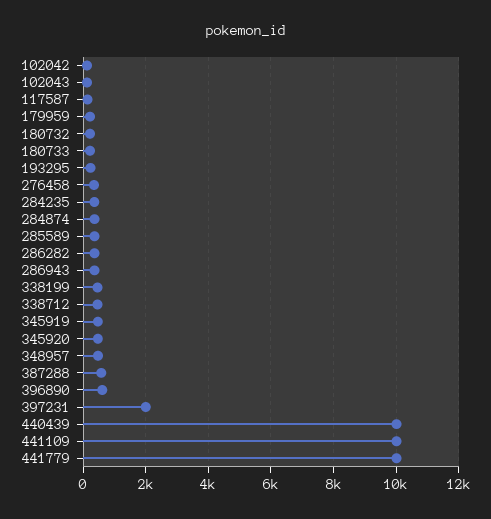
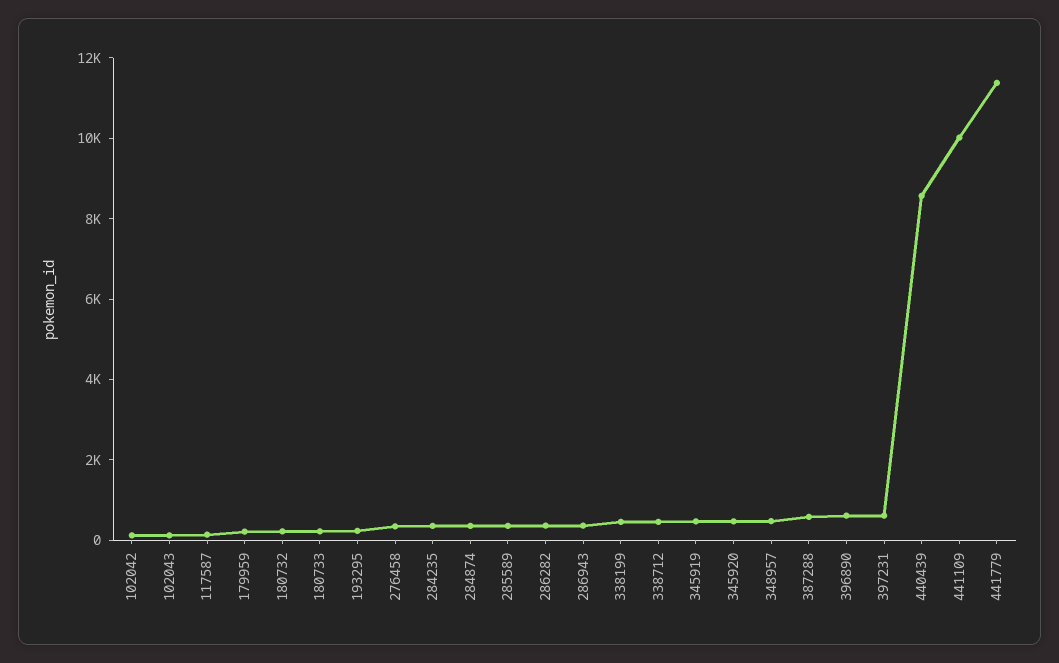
  {
    "102042": 200,
    "102043": 200,
    "117587": 200,
    "179959": 200,
    "180732": 200,
    "180733": 200,
    "193295": 200,
    "276458": 400,
    "284235": 400,
    "284874": 400,
    "285589": 400,
    "286282": 400,
    "286943": 400,
    "338199": 400,
    "338712": 400,
    "345919": 400,
    "345920": 400,
    "348957": 400,
    "387288": 600,
    "396890": 600,
-   "397231": 2000,
+   "397231": 500,
-   "440439": 10000,
+   "440439": 8500,
    "441109": 10000,
-   "441779": 10000
+   "441779": 11500
  }

